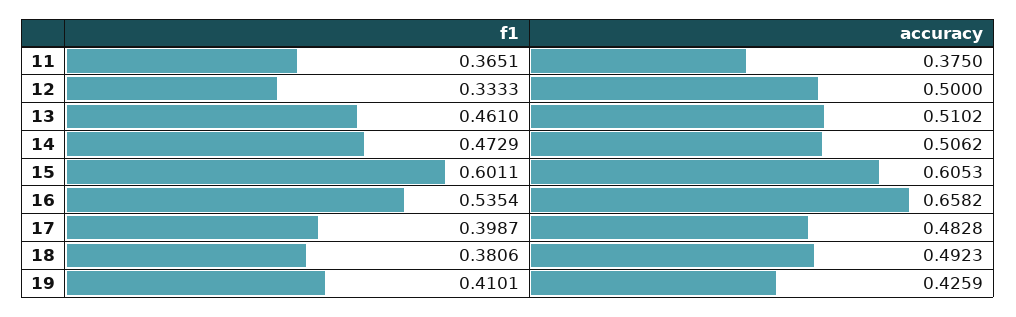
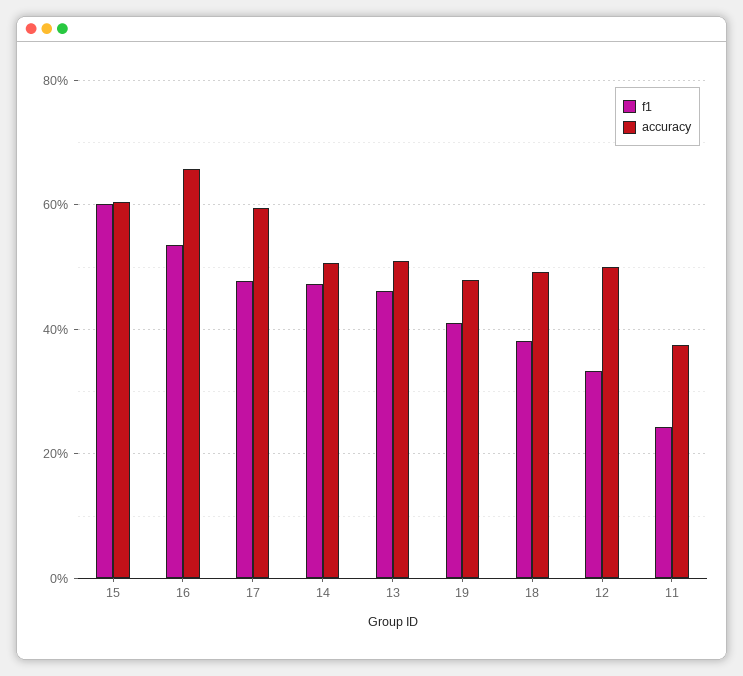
  {
    "f1": {
-     "11": 0.3651,
+     "11": 0.24,
      "12": 0.3333,
      "13": 0.461,
      "14": 0.4729,
      "15": 0.6011,
      "16": 0.5354,
-     "17": 0.3987,
+     "17": 0.48,
      "18": 0.3806,
      "19": 0.4101
    },
    "accuracy": {
      "11": 0.375,
      "12": 0.5,
      "13": 0.5102,
      "14": 0.5062,
      "15": 0.6053,
      "16": 0.6582,
-     "17": 0.4828,
+     "17": 0.6,
      "18": 0.4923,
-     "19": 0.4259
+     "19": 0.48
    }
  }

